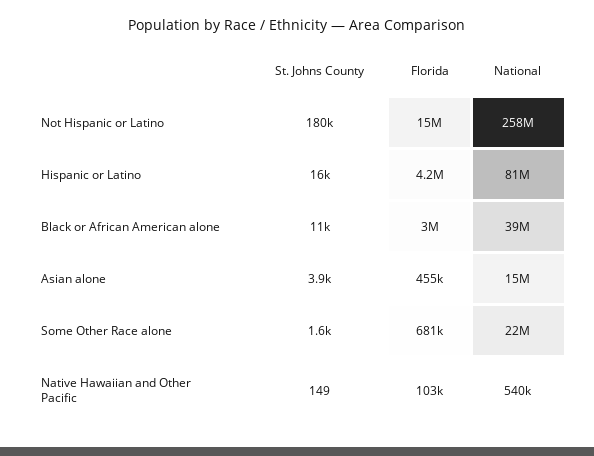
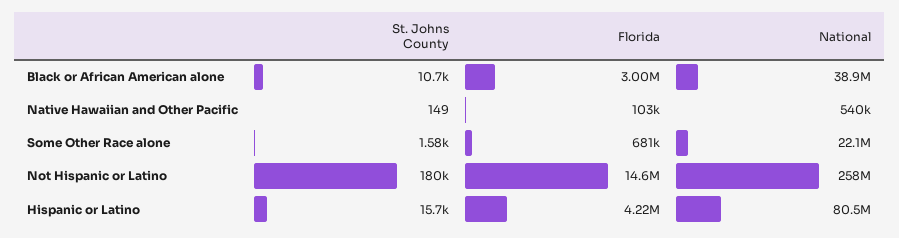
  {
    "St. Johns County": {
      "Not Hispanic or Latino": 180000,
      "Hispanic or Latino": 15700,
      "Black or African American alone": 10700,
-     "Asian alone": 3900,
      "Some Other Race alone": 1580,
      "Native Hawaiian and Other Pacific": 149
    },
    "Florida": {
      "Not Hispanic or Latino": 14600000,
      "Hispanic or Latino": 4220000,
      "Black or African American alone": 3000000,
-     "Asian alone": 455000,
      "Some Other Race alone": 681000,
      "Native Hawaiian and Other Pacific": 103000
    },
    "National": {
      "Not Hispanic or Latino": 258000000,
      "Hispanic or Latino": 80500000,
      "Black or African American alone": 38900000,
-     "Asian alone": 15000000,
      "Some Other Race alone": 22100000,
      "Native Hawaiian and Other Pacific": 540000
    }
  }

